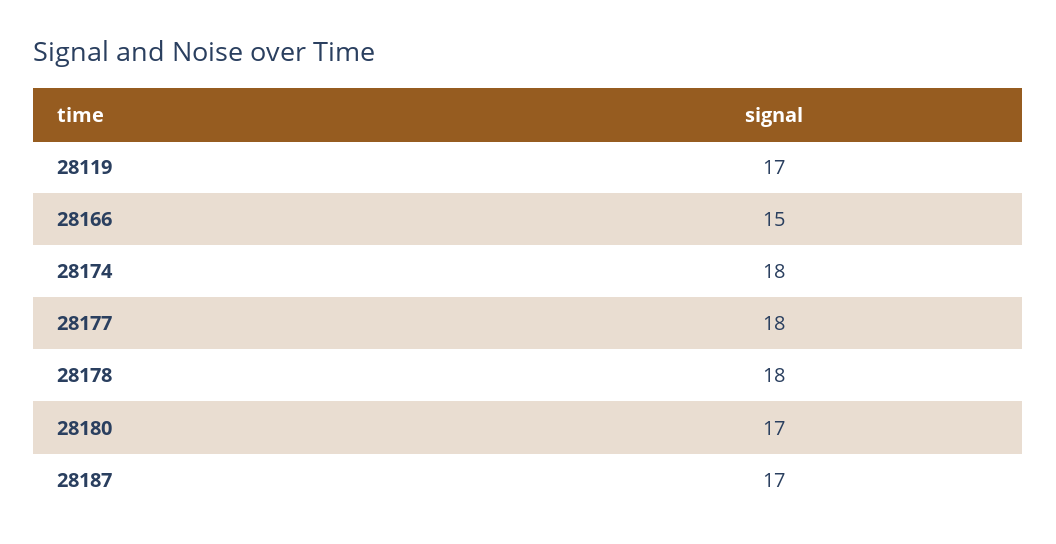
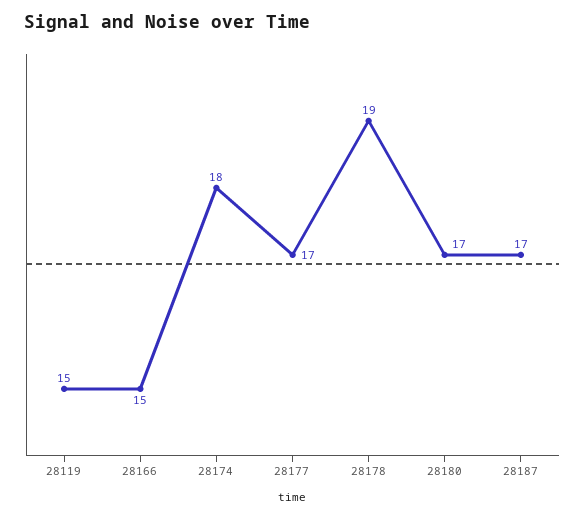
  {
-   "28119": 17,
+   "28119": 15,
    "28166": 15,
    "28174": 18,
-   "28177": 18,
+   "28177": 17,
-   "28178": 18,
+   "28178": 19,
    "28180": 17,
    "28187": 17
  }

